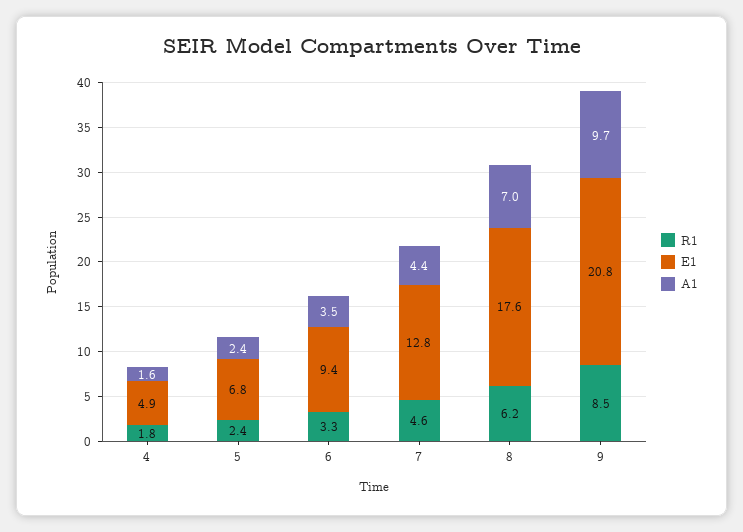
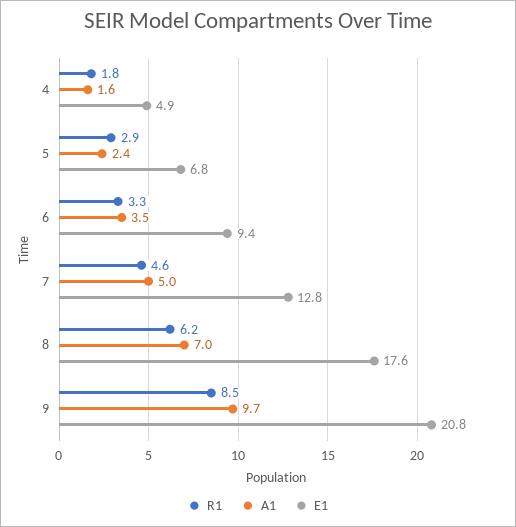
  {
    "R1": {
      "4": 1.8,
-     "5": 2.4,
+     "5": 2.9,
      "6": 3.3,
      "7": 4.6,
      "8": 6.2,
      "9": 8.5
    },
    "E1": {
      "4": 4.9,
      "5": 6.8,
      "6": 9.4,
      "7": 12.8,
      "8": 17.6,
      "9": 20.8
    },
    "A1": {
      "4": 1.6,
      "5": 2.4,
      "6": 3.5,
-     "7": 4.4,
+     "7": 5,
      "8": 7,
      "9": 9.7
    }
  }

